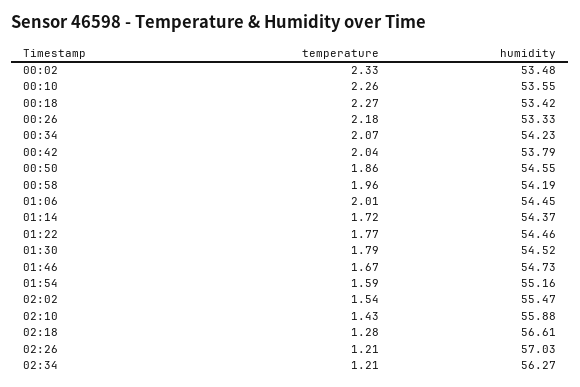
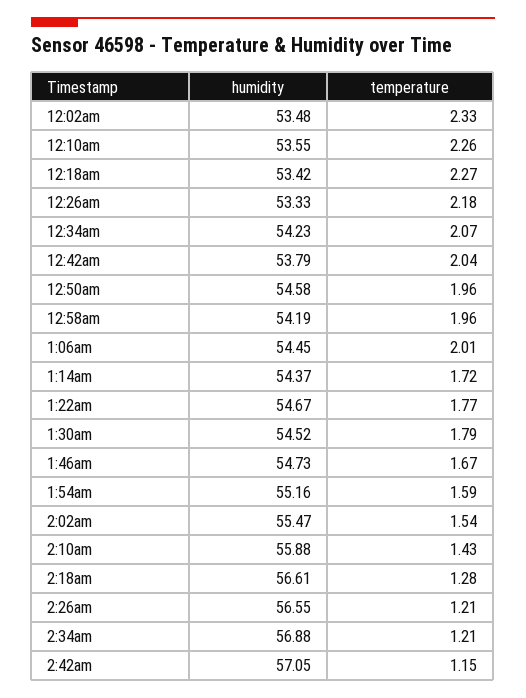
  {
    "temperature": {
      "00:02": 2.33,
      "00:10": 2.26,
      "00:18": 2.27,
      "00:26": 2.18,
      "00:34": 2.07,
      "00:42": 2.04,
-     "00:50": 1.86,
+     "00:50": 1.96,
      "00:58": 1.96,
      "01:06": 2.01,
      "01:14": 1.72,
      "01:22": 1.77,
      "01:30": 1.79,
      "01:46": 1.67,
      "01:54": 1.59,
      "02:02": 1.54,
      "02:10": 1.43,
      "02:18": 1.28,
      "02:26": 1.21,
-     "02:34": 1.21
+     "02:34": 1.21,
+     "2:42am": 1.15
    },
    "humidity": {
      "00:02": 53.48,
      "00:10": 53.55,
      "00:18": 53.42,
      "00:26": 53.33,
      "00:34": 54.23,
      "00:42": 53.79,
-     "00:50": 54.55,
+     "00:50": 54.58,
      "00:58": 54.19,
      "01:06": 54.45,
      "01:14": 54.37,
-     "01:22": 54.46,
+     "01:22": 54.67,
      "01:30": 54.52,
      "01:46": 54.73,
      "01:54": 55.16,
      "02:02": 55.47,
      "02:10": 55.88,
      "02:18": 56.61,
-     "02:26": 57.03,
+     "02:26": 56.55,
-     "02:34": 56.27
+     "02:34": 56.88,
+     "2:42am": 57.05
    }
  }

